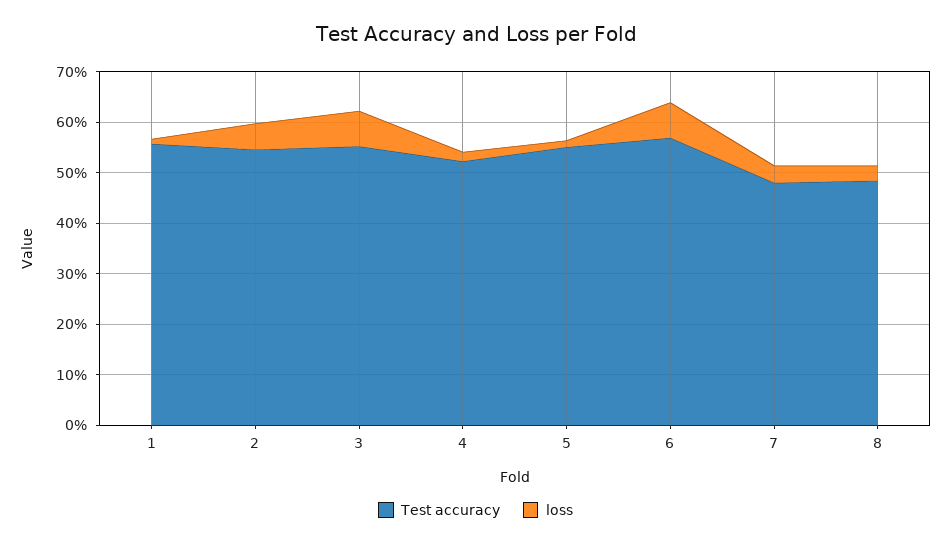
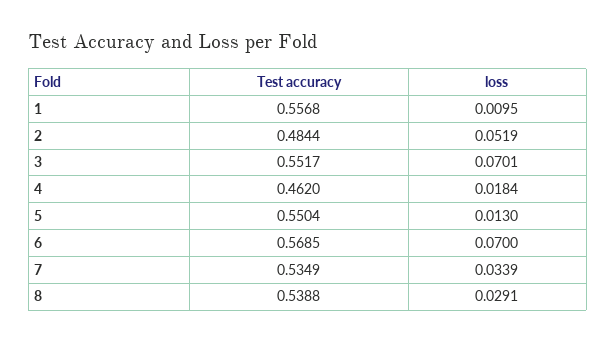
  {
    "Test accuracy": {
      "1": 0.5568,
-     "2": 0.54,
+     "2": 0.4844,
      "3": 0.5517,
-     "4": 0.52,
+     "4": 0.462,
      "5": 0.5504,
      "6": 0.5685,
-     "7": 0.48,
+     "7": 0.5349,
-     "8": 0.48
+     "8": 0.5388
    },
    "loss": {
      "1": 0.0095,
      "2": 0.0519,
      "3": 0.0701,
      "4": 0.0184,
      "5": 0.013,
      "6": 0.07,
      "7": 0.0339,
      "8": 0.0291
    }
  }

